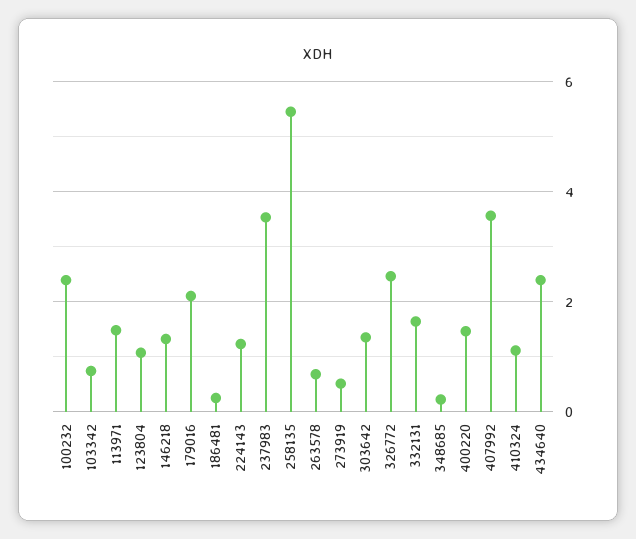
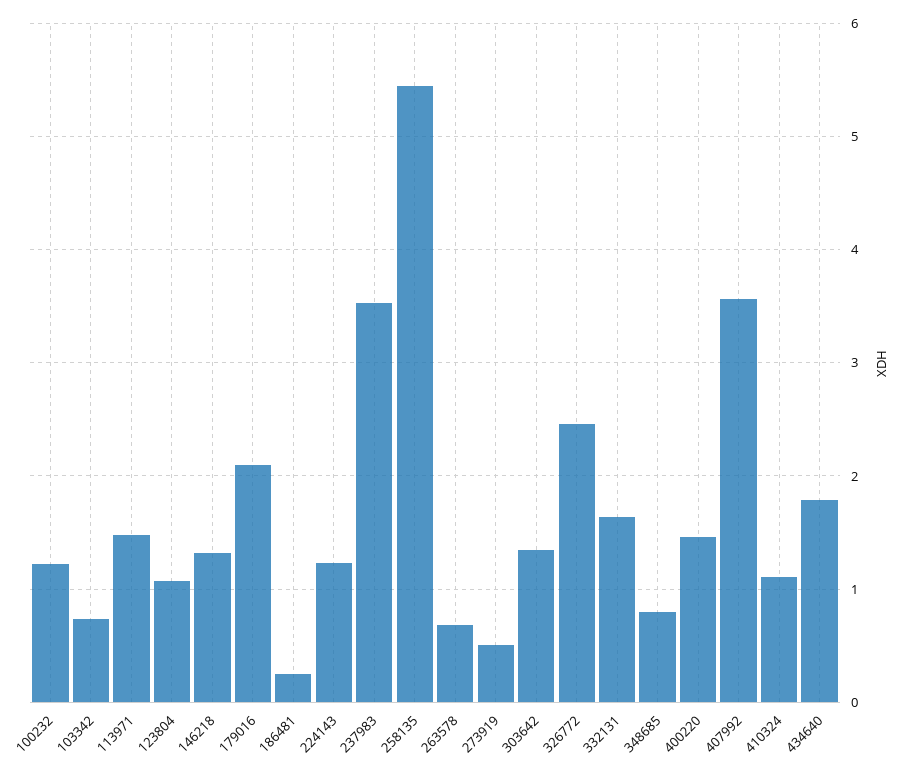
  {
-   "100232": 2.4,
+   "100232": 1.2,
    "103342": 0.7,
    "113971": 1.5,
    "123804": 1.1,
    "146218": 1.3,
    "179016": 2.1,
    "186481": 0.3,
    "224143": 1.2,
    "237983": 3.5,
    "258135": 5.5,
    "263578": 0.7,
    "273919": 0.5,
    "303642": 1.4,
    "326772": 2.5,
    "332131": 1.6,
-   "348685": 0.2,
+   "348685": 0.8,
    "400220": 1.5,
    "407992": 3.6,
    "410324": 1.1,
-   "434640": 2.4
+   "434640": 1.8
  }

